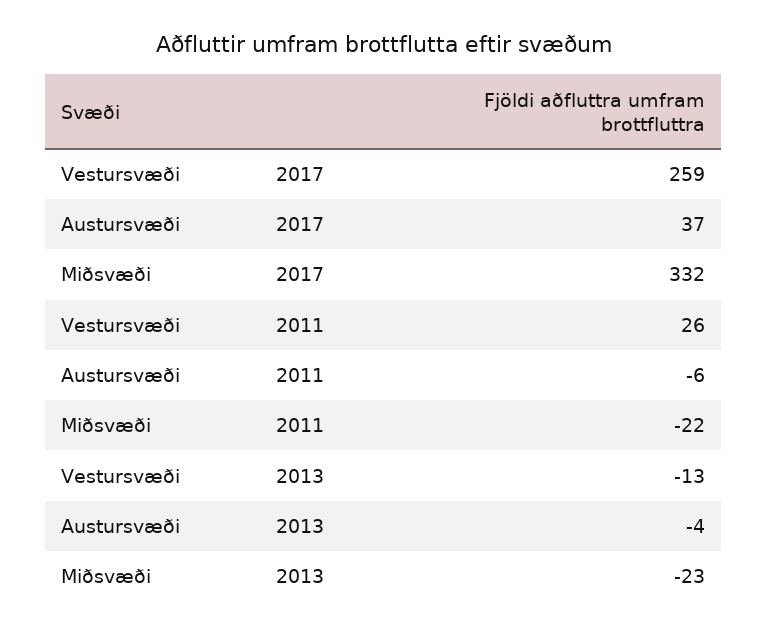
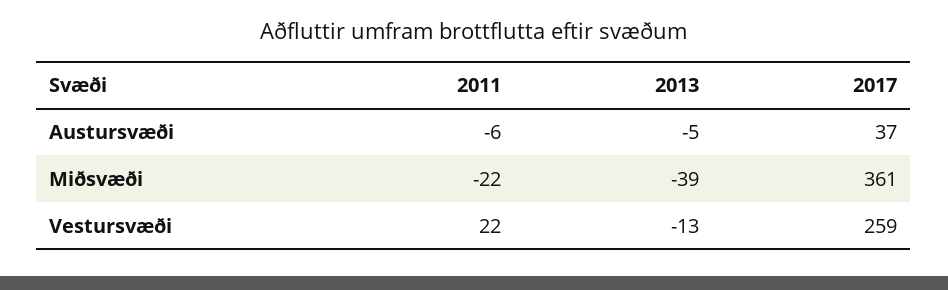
  {
    "Vestursvæði": {
      "2017": 259,
-     "2011": 26,
+     "2011": 22,
      "2013": -13
    },
    "Austursvæði": {
      "2017": 37,
      "2011": -6,
-     "2013": -4
+     "2013": -5
    },
    "Miðsvæði": {
-     "2017": 332,
+     "2017": 361,
      "2011": -22,
-     "2013": -23
+     "2013": -39
    }
  }

